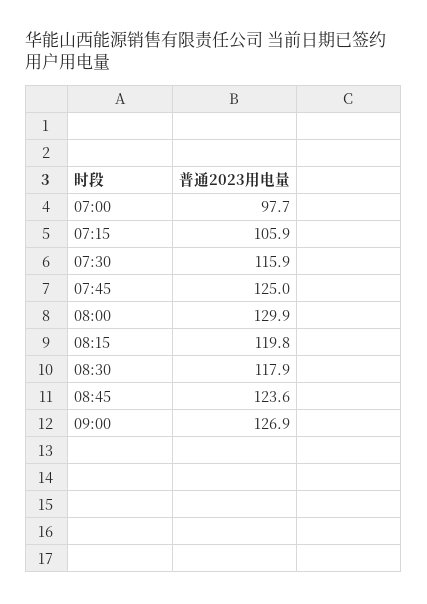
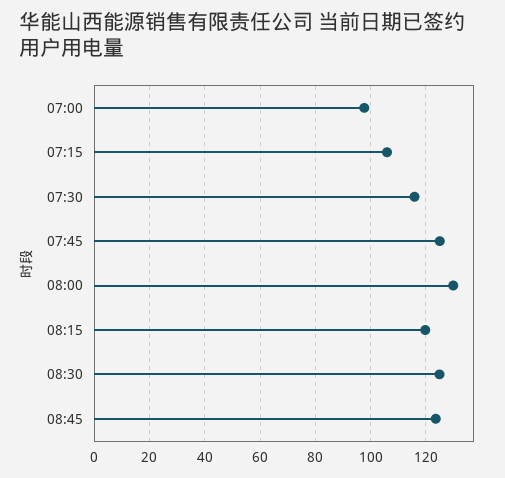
  {
    "07:00": 97.7,
    "07:15": 105.9,
    "07:30": 115.9,
    "07:45": 125,
    "08:00": 129.9,
    "08:15": 119.8,
-   "08:30": 117.9,
+   "08:30": 125,
-   "08:45": 123.6,
+   "08:45": 123.6
-   "09:00": 126.9
  }

